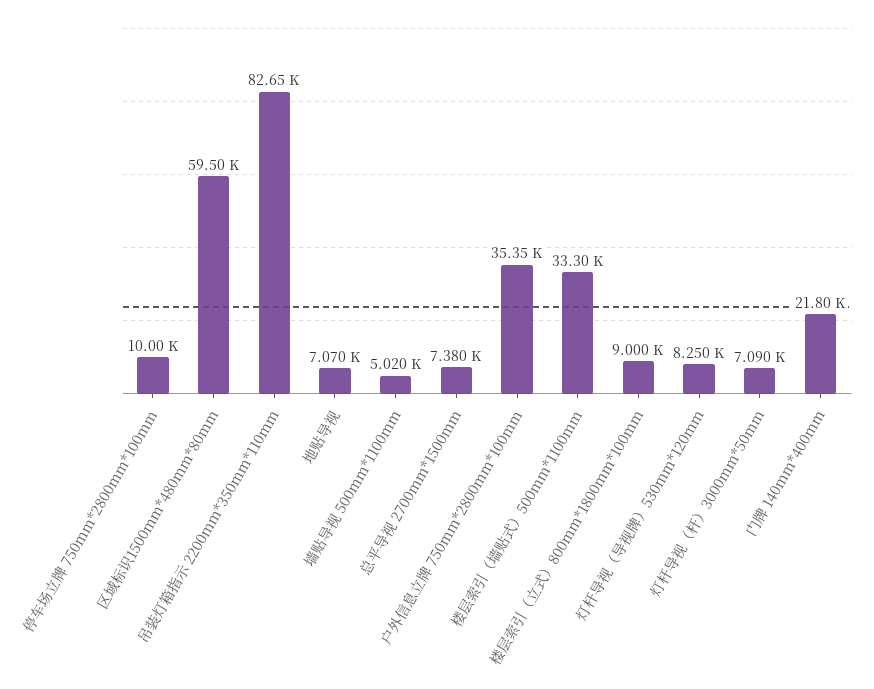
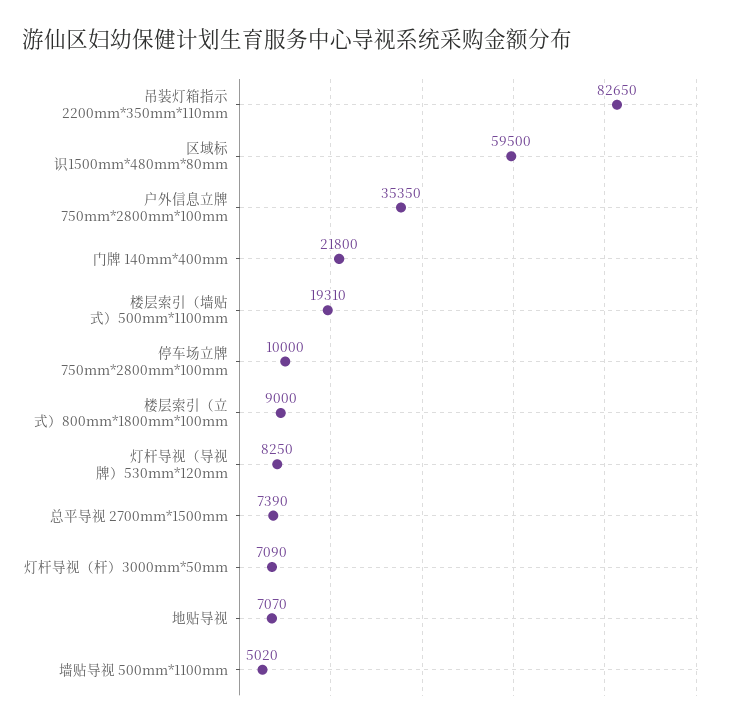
  {
    "停车场立牌 750mm*2800mm*100mm": 10000,
    "区域标识1500mm*480mm*80mm": 59500,
    "吊装灯箱指示 2200mm*350mm*110mm": 82650,
    "地贴导视": 7070,
    "墙贴导视 500mm*1100mm": 5020,
-   "总平导视 2700mm*1500mm": 7380,
+   "总平导视 2700mm*1500mm": 7390,
    "户外信息立牌 750mm*2800mm*100mm": 35350,
-   "楼层索引（墙贴式）500mm*1100mm": 33300,
+   "楼层索引（墙贴式）500mm*1100mm": 19310,
    "楼层索引（立式）800mm*1800mm*100mm": 9000,
    "灯杆导视（导视牌）530mm*120mm": 8250,
    "灯杆导视（杆）3000mm*50mm": 7090,
    "门牌 140mm*400mm": 21800
  }

